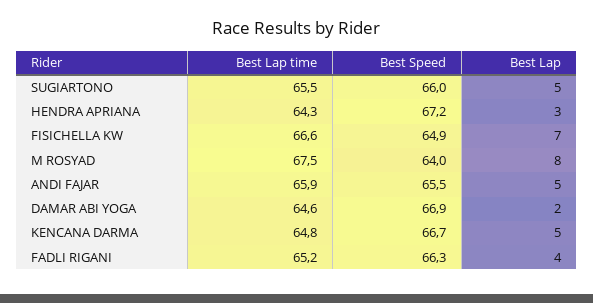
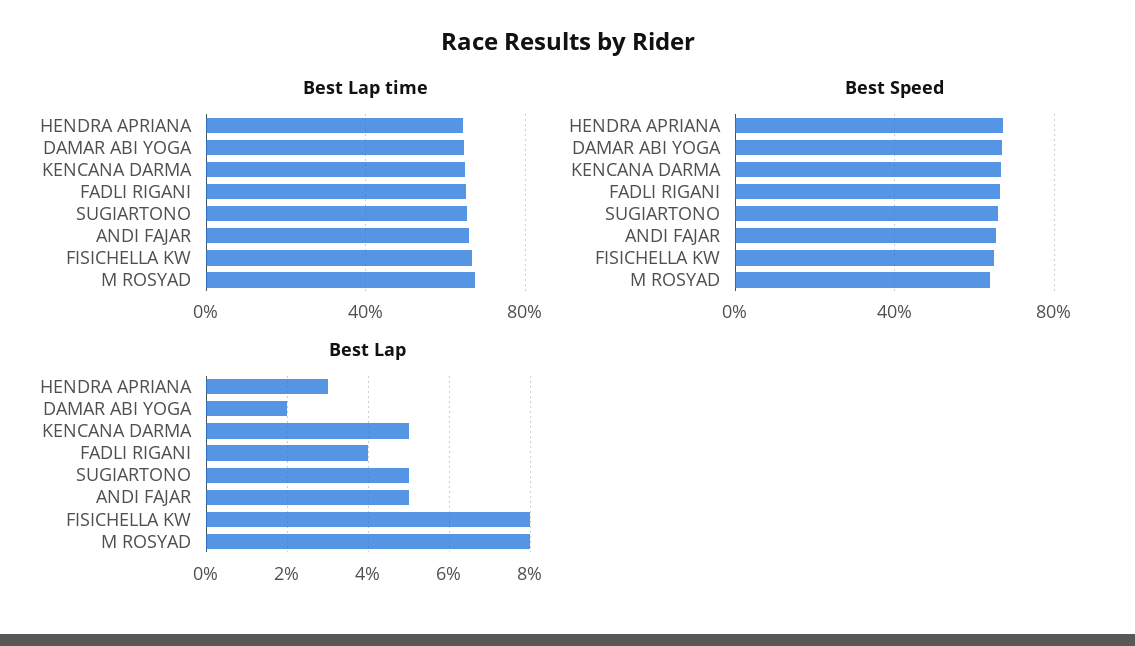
  {
    "Best Lap time": {
      "SUGIARTONO": 65.5,
      "HENDRA APRIANA": 64.3,
      "FISICHELLA KW": 66.6,
      "M ROSYAD": 67.5,
      "ANDI FAJAR": 65.9,
      "DAMAR ABI YOGA": 64.6,
      "KENCANA DARMA": 64.8,
      "FADLI RIGANI": 65.2
    },
    "Best Speed": {
      "SUGIARTONO": 66,
      "HENDRA APRIANA": 67.2,
      "FISICHELLA KW": 64.9,
      "M ROSYAD": 64,
      "ANDI FAJAR": 65.5,
      "DAMAR ABI YOGA": 66.9,
      "KENCANA DARMA": 66.7,
      "FADLI RIGANI": 66.3
    },
    "Best Lap": {
      "SUGIARTONO": 5,
      "HENDRA APRIANA": 3,
-     "FISICHELLA KW": 7,
+     "FISICHELLA KW": 8,
      "M ROSYAD": 8,
      "ANDI FAJAR": 5,
      "DAMAR ABI YOGA": 2,
      "KENCANA DARMA": 5,
      "FADLI RIGANI": 4
    }
  }

